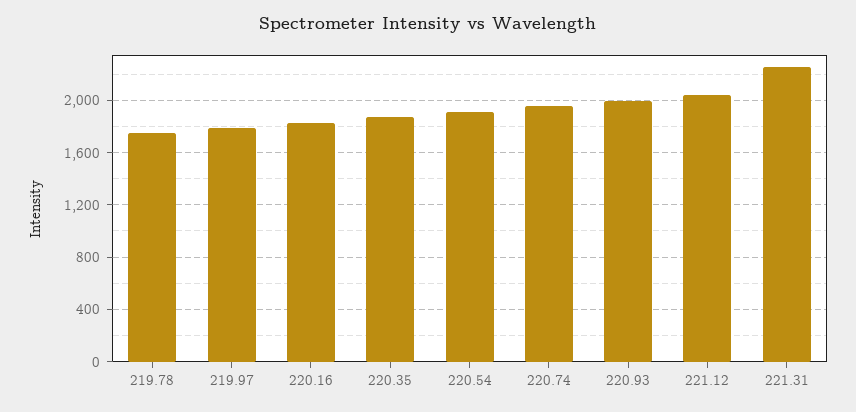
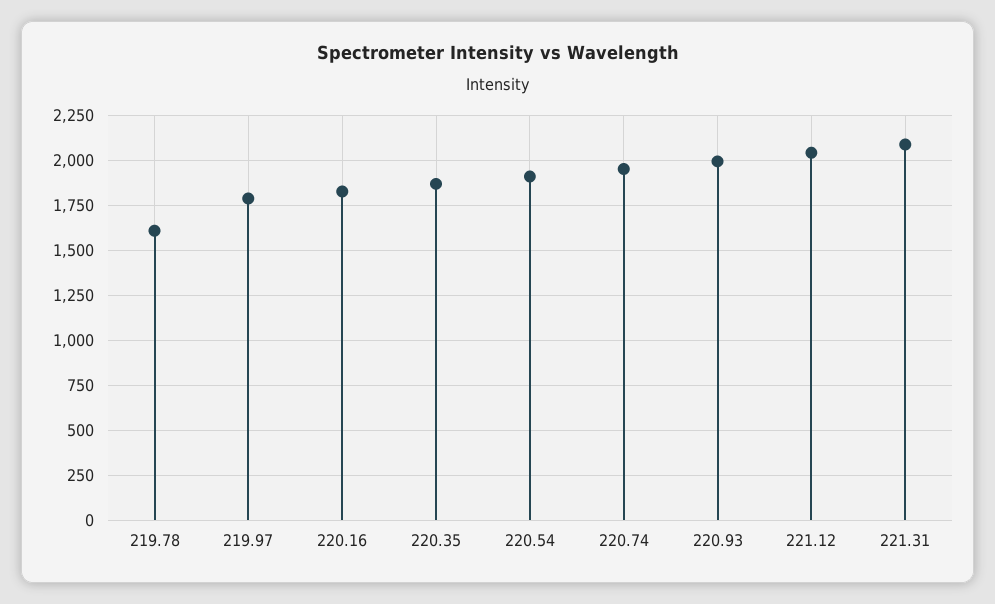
  {
-   "219.78": 1750,
+   "219.78": 1600,
    "219.97": 1800,
    "220.16": 1850,
    "220.35": 1850,
    "220.54": 1900,
    "220.74": 1950,
    "220.93": 2000,
    "221.12": 2050,
-   "221.31": 2250
+   "221.31": 2100
  }

